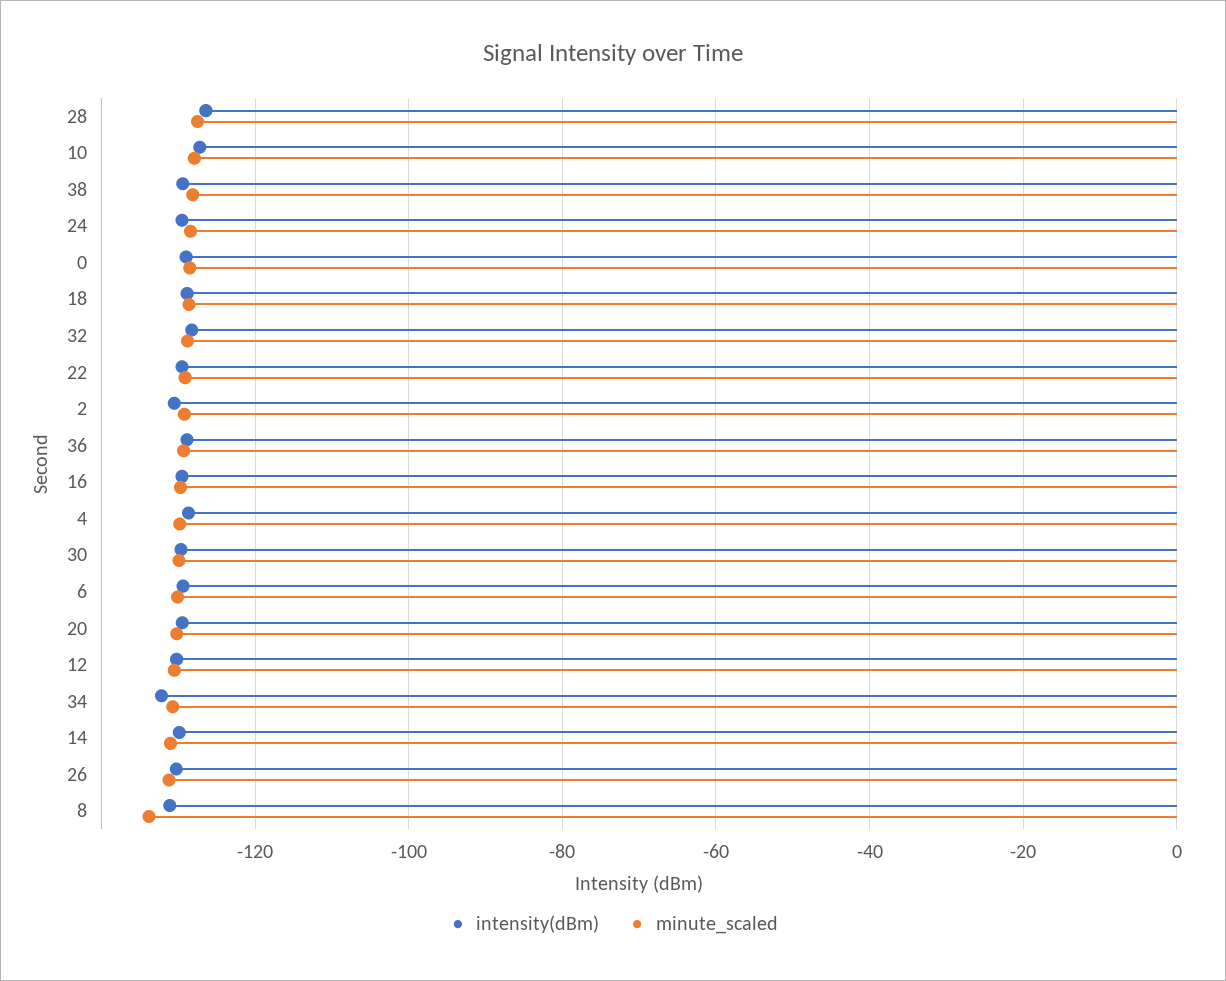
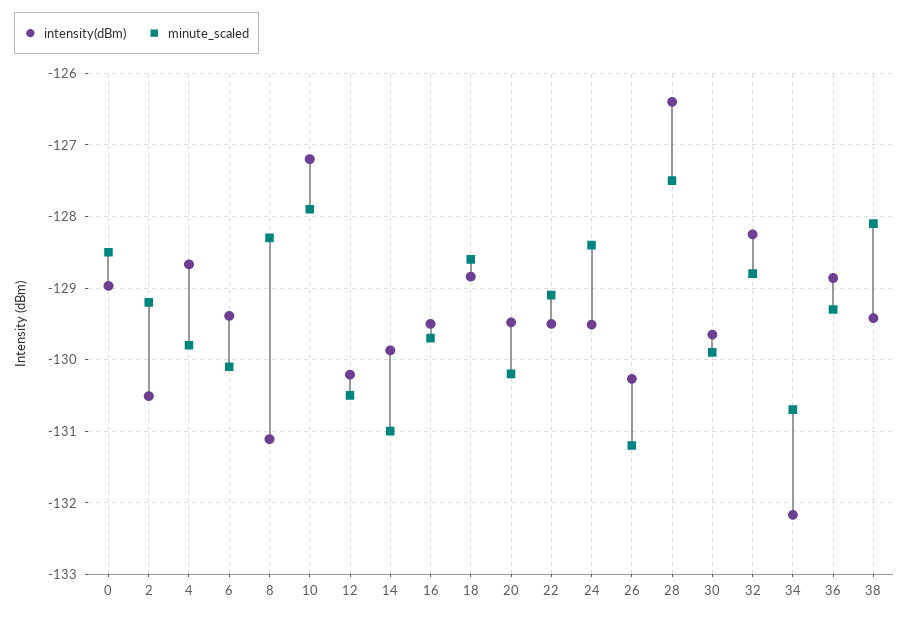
  {
    "intensity(dBm)": {
      "28": -126.4,
      "10": -127.2,
      "38": -129.4,
      "24": -129.5,
      "0": -129,
      "18": -128.8,
      "32": -128.3,
      "22": -129.5,
      "2": -130.5,
      "36": -128.9,
      "16": -129.5,
      "4": -128.7,
      "30": -129.7,
      "6": -129.4,
      "20": -129.5,
      "12": -130.2,
      "34": -132.2,
      "14": -129.9,
      "26": -130.3,
      "8": -131.1
    },
    "minute_scaled": {
      "28": -127.5,
      "10": -127.9,
      "38": -128.1,
      "24": -128.4,
      "0": -128.5,
      "18": -128.6,
      "32": -128.8,
      "22": -129.1,
      "2": -129.2,
      "36": -129.3,
      "16": -129.7,
      "4": -129.8,
      "30": -129.9,
      "6": -130.1,
      "20": -130.2,
      "12": -130.5,
      "34": -130.7,
      "14": -131,
      "26": -131.2,
-     "8": -134
+     "8": -128.3
    }
  }

